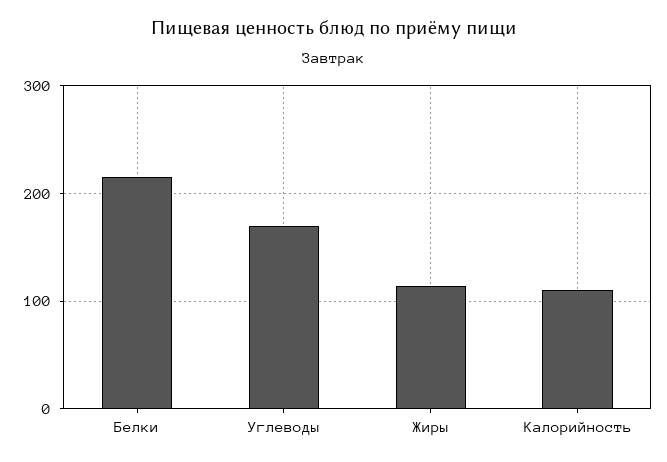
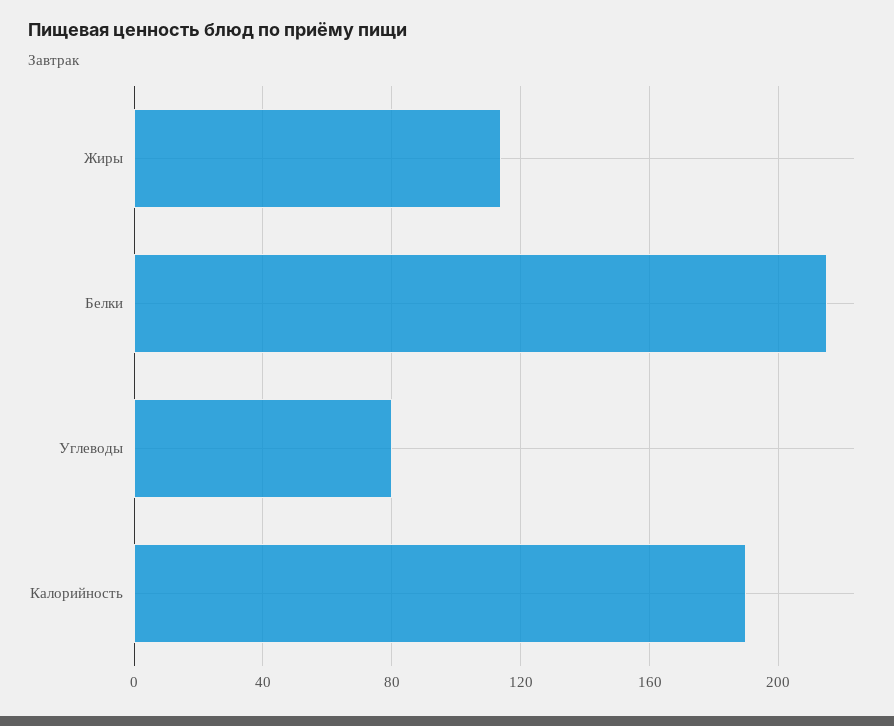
  {
    "Белки": 215,
-   "Углеводы": 170,
+   "Углеводы": 80,
    "Жиры": 115,
-   "Калорийность": 110
+   "Калорийность": 190
  }

